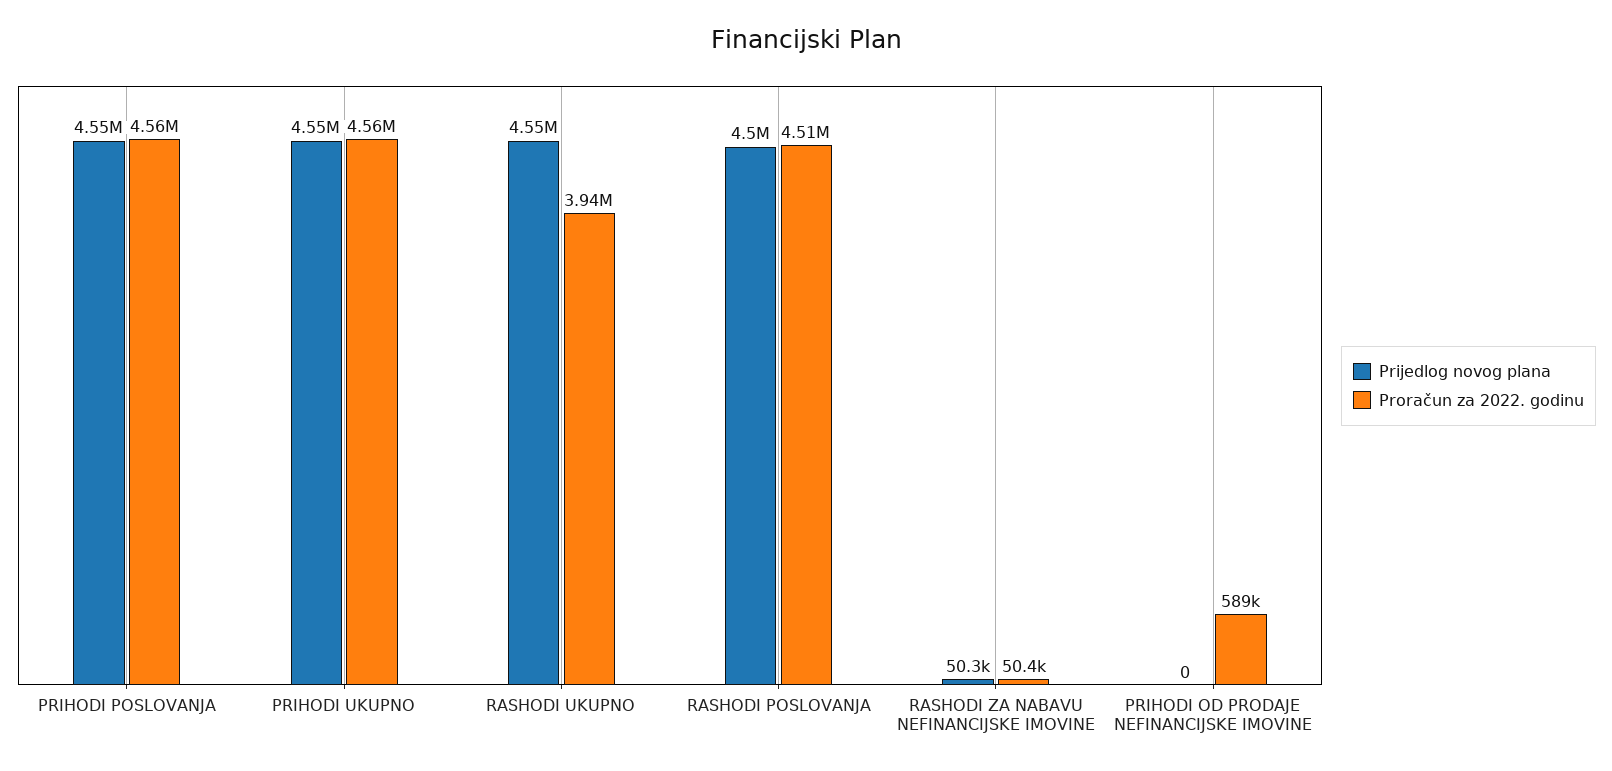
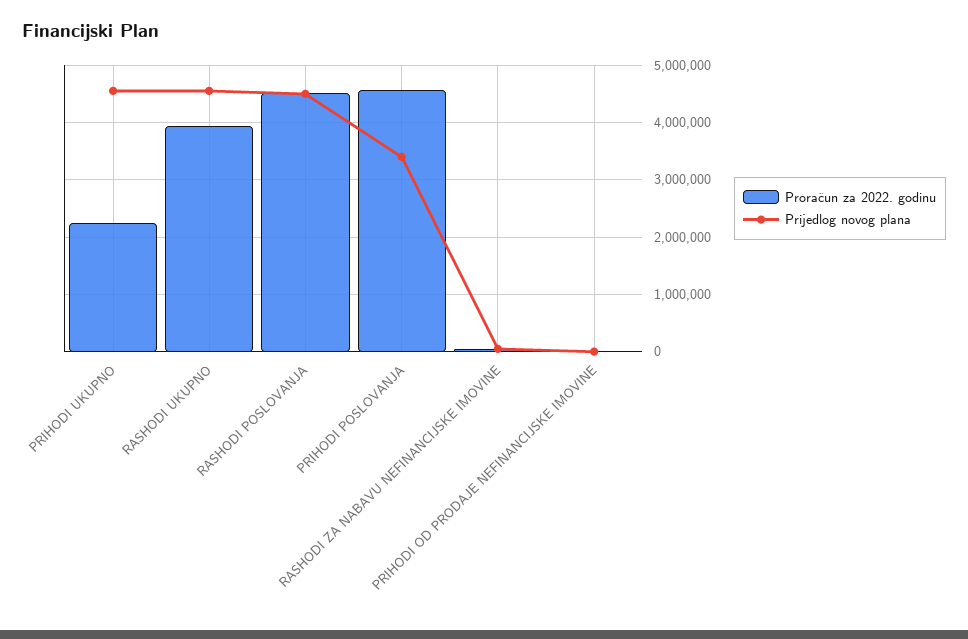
  {
    "Prijedlog novog plana": {
-     "PRIHODI POSLOVANJA": 4550000,
+     "PRIHODI POSLOVANJA": 3400000,
      "PRIHODI UKUPNO": 4550000,
      "RASHODI UKUPNO": 4550000,
      "RASHODI POSLOVANJA": 4500000,
      "RASHODI ZA NABAVU NEFINANCIJSKE IMOVINE": 50300,
      "PRIHODI OD PRODAJE NEFINANCIJSKE IMOVINE": 0
    },
    "Proračun za 2022. godinu": {
      "PRIHODI POSLOVANJA": 4560000,
-     "PRIHODI UKUPNO": 4560000,
+     "PRIHODI UKUPNO": 2200000,
      "RASHODI UKUPNO": 3940000,
      "RASHODI POSLOVANJA": 4510000,
      "RASHODI ZA NABAVU NEFINANCIJSKE IMOVINE": 50400,
-     "PRIHODI OD PRODAJE NEFINANCIJSKE IMOVINE": 589000
+     "PRIHODI OD PRODAJE NEFINANCIJSKE IMOVINE": 0
    }
  }

